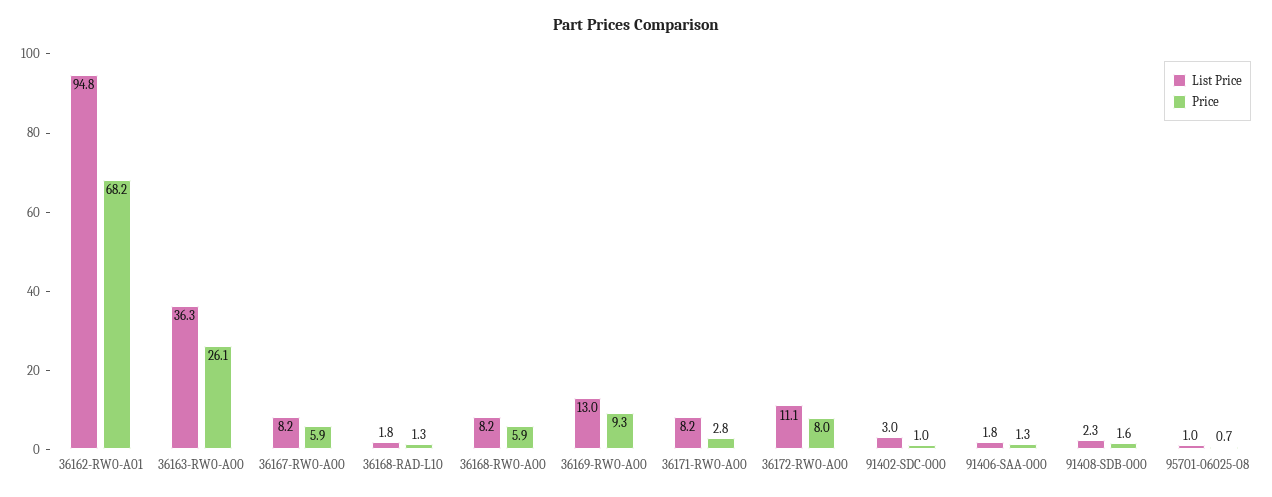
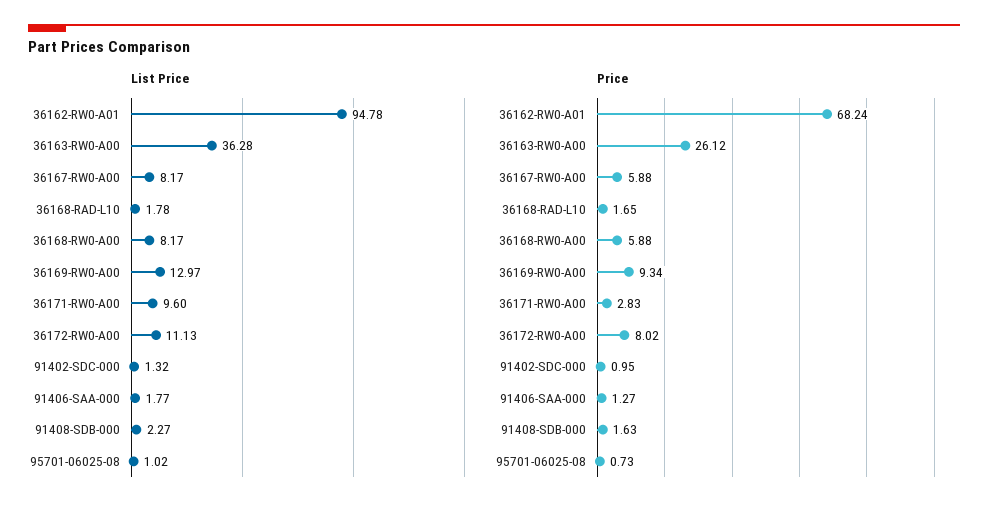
  {
    "List Price": {
      "36162-RW0-A01": 94.78,
      "36163-RW0-A00": 36.28,
      "36167-RW0-A00": 8.17,
      "36168-RAD-L10": 1.78,
      "36168-RW0-A00": 8.17,
      "36169-RW0-A00": 12.97,
-     "36171-RW0-A00": 8.2,
+     "36171-RW0-A00": 9.6,
      "36172-RW0-A00": 11.13,
-     "91402-SDC-000": 3,
+     "91402-SDC-000": 1.32,
      "91406-SAA-000": 1.77,
      "91408-SDB-000": 2.27,
      "95701-06025-08": 1.02
    },
    "Price": {
      "36162-RW0-A01": 68.24,
      "36163-RW0-A00": 26.12,
      "36167-RW0-A00": 5.88,
-     "36168-RAD-L10": 1.3,
+     "36168-RAD-L10": 1.65,
      "36168-RW0-A00": 5.88,
      "36169-RW0-A00": 9.34,
      "36171-RW0-A00": 2.83,
      "36172-RW0-A00": 8.02,
      "91402-SDC-000": 0.95,
      "91406-SAA-000": 1.27,
      "91408-SDB-000": 1.63,
      "95701-06025-08": 0.73
    }
  }

